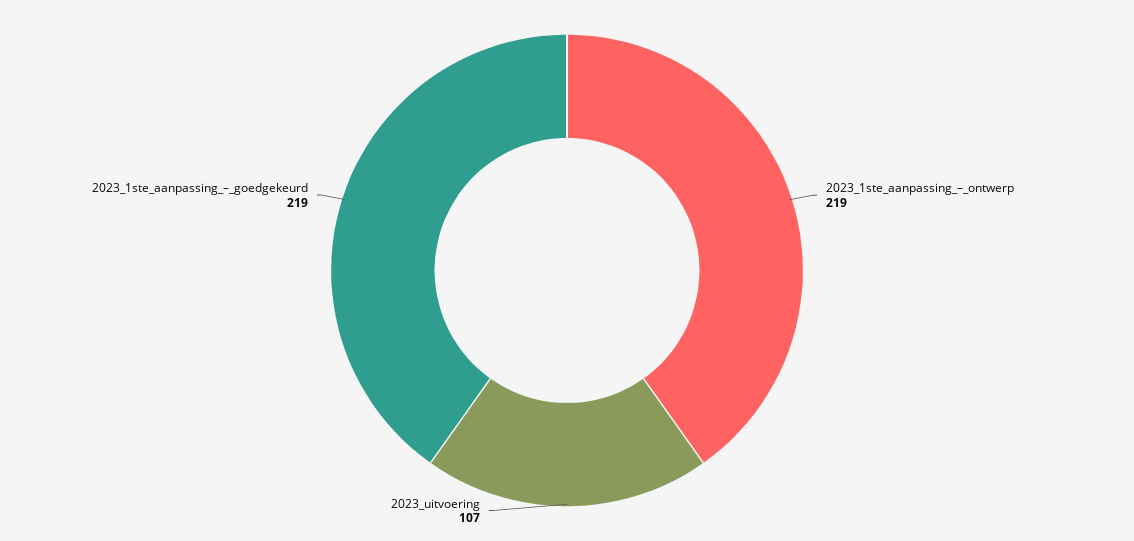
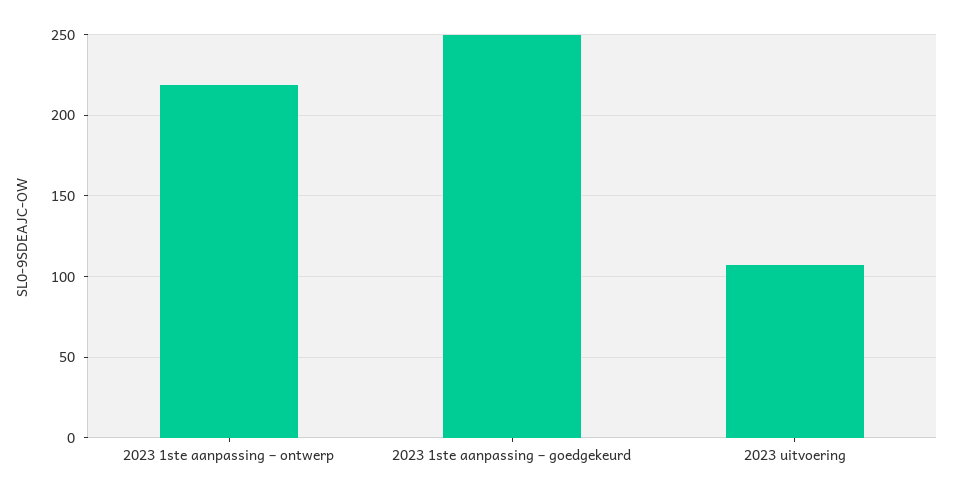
  {
    "2023_1ste_aanpassing_–_ontwerp": 219,
    "2023_uitvoering": 107,
-   "2023_1ste_aanpassing_–_goedgekeurd": 219
+   "2023_1ste_aanpassing_–_goedgekeurd": 250
  }

